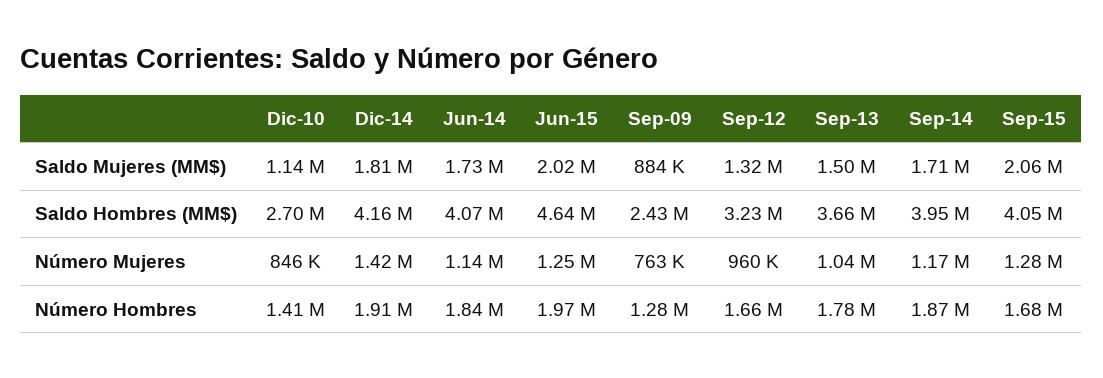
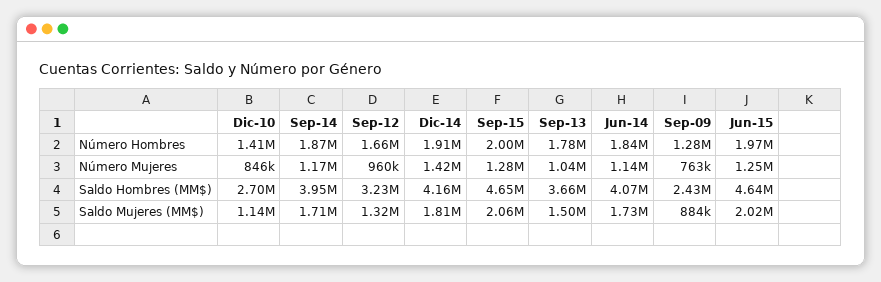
  {
    "Dic-10": {
      "Saldo Mujeres (MM$)": 1140000,
      "Saldo Hombres (MM$)": 2700000,
      "Número Mujeres": 846000,
      "Número Hombres": 1410000
    },
    "Dic-14": {
      "Saldo Mujeres (MM$)": 1810000,
      "Saldo Hombres (MM$)": 4160000,
      "Número Mujeres": 1420000,
      "Número Hombres": 1910000
    },
    "Jun-14": {
      "Saldo Mujeres (MM$)": 1730000,
      "Saldo Hombres (MM$)": 4070000,
      "Número Mujeres": 1140000,
      "Número Hombres": 1840000
    },
    "Jun-15": {
      "Saldo Mujeres (MM$)": 2020000,
      "Saldo Hombres (MM$)": 4640000,
      "Número Mujeres": 1250000,
      "Número Hombres": 1970000
    },
    "Sep-09": {
      "Saldo Mujeres (MM$)": 884000,
      "Saldo Hombres (MM$)": 2430000,
      "Número Mujeres": 763000,
      "Número Hombres": 1280000
    },
    "Sep-12": {
      "Saldo Mujeres (MM$)": 1320000,
      "Saldo Hombres (MM$)": 3230000,
      "Número Mujeres": 960000,
      "Número Hombres": 1660000
    },
    "Sep-13": {
      "Saldo Mujeres (MM$)": 1500000,
      "Saldo Hombres (MM$)": 3660000,
      "Número Mujeres": 1040000,
      "Número Hombres": 1780000
    },
    "Sep-14": {
      "Saldo Mujeres (MM$)": 1710000,
      "Saldo Hombres (MM$)": 3950000,
      "Número Mujeres": 1170000,
      "Número Hombres": 1870000
    },
    "Sep-15": {
      "Saldo Mujeres (MM$)": 2060000,
-     "Saldo Hombres (MM$)": 4050000,
+     "Saldo Hombres (MM$)": 4650000,
      "Número Mujeres": 1280000,
-     "Número Hombres": 1680000
+     "Número Hombres": 2000000
    }
  }

